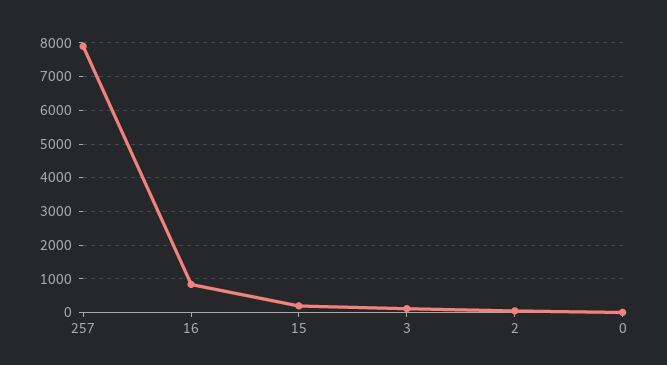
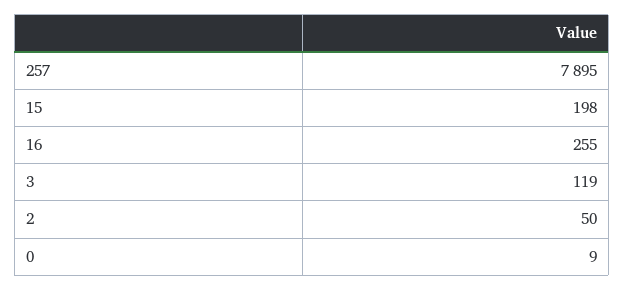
  {
    "257": 7895,
-   "16": 800,
+   "16": 255,
    "15": 198,
    "3": 119,
    "2": 50,
    "0": 9
  }

